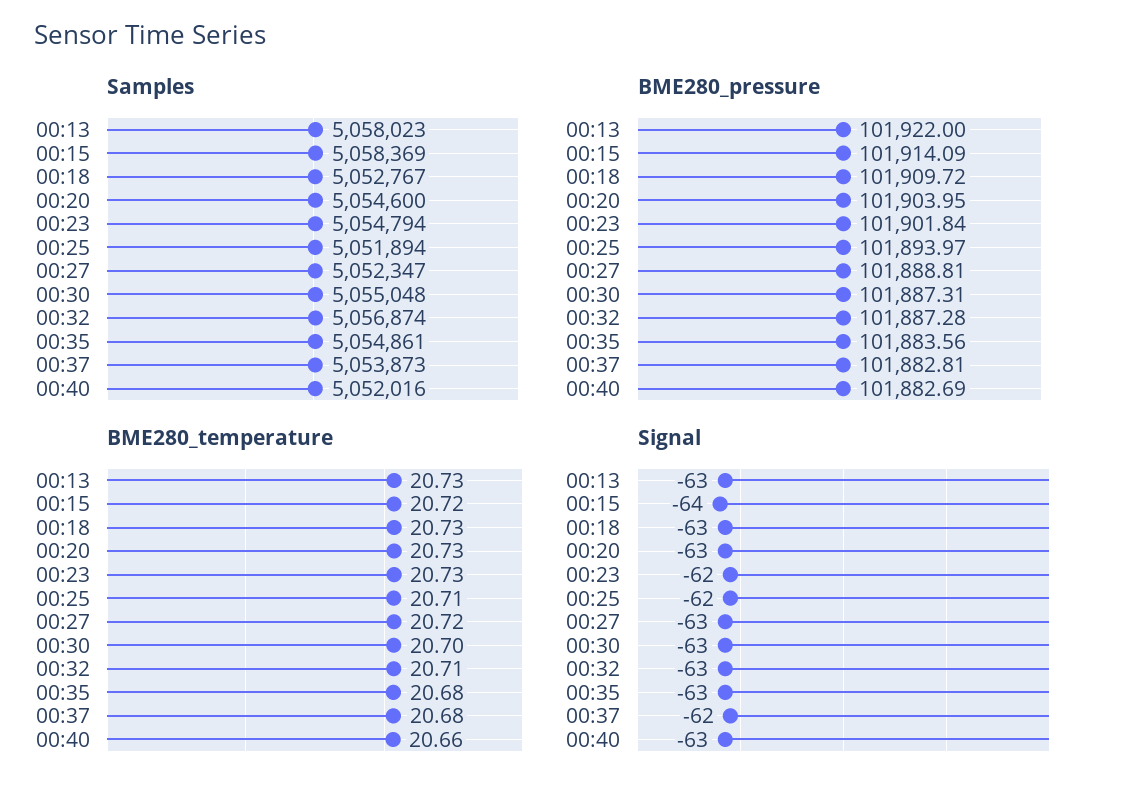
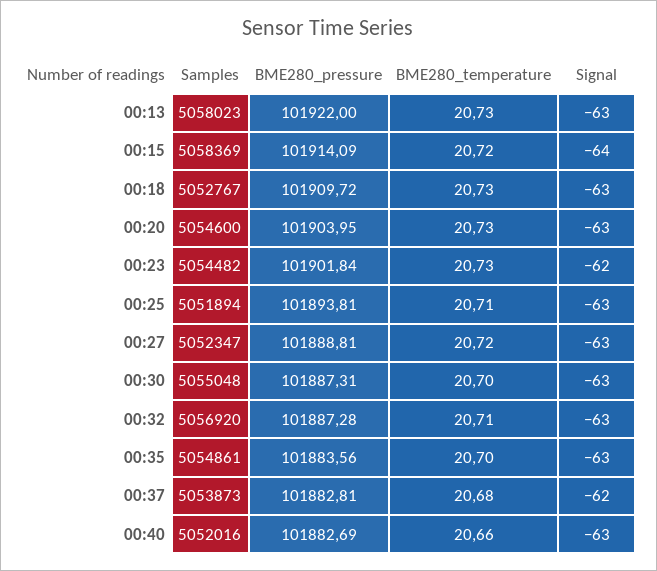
  {
    "Samples": {
      "00:13": 5058023,
      "00:15": 5058369,
      "00:18": 5052767,
      "00:20": 5054600,
-     "00:23": 5054794,
+     "00:23": 5054482,
      "00:25": 5051894,
      "00:27": 5052347,
      "00:30": 5055048,
-     "00:32": 5056874,
+     "00:32": 5056920,
      "00:35": 5054861,
      "00:37": 5053873,
      "00:40": 5052016
    },
    "BME280_pressure": {
      "00:13": 101922,
      "00:15": 101914.09,
      "00:18": 101909.72,
      "00:20": 101903.95,
      "00:23": 101901.84,
-     "00:25": 101893.97,
+     "00:25": 101893.81,
      "00:27": 101888.81,
      "00:30": 101887.31,
      "00:32": 101887.28,
      "00:35": 101883.56,
      "00:37": 101882.81,
      "00:40": 101882.69
    },
    "BME280_temperature": {
      "00:13": 20.73,
      "00:15": 20.72,
      "00:18": 20.73,
      "00:20": 20.73,
      "00:23": 20.73,
      "00:25": 20.71,
      "00:27": 20.72,
      "00:30": 20.7,
      "00:32": 20.71,
-     "00:35": 20.68,
+     "00:35": 20.7,
      "00:37": 20.68,
      "00:40": 20.66
    },
    "Signal": {
      "00:13": -63,
      "00:15": -64,
      "00:18": -63,
      "00:20": -63,
      "00:23": -62,
-     "00:25": -62,
+     "00:25": -63,
      "00:27": -63,
      "00:30": -63,
      "00:32": -63,
      "00:35": -63,
      "00:37": -62,
      "00:40": -63
    }
  }

